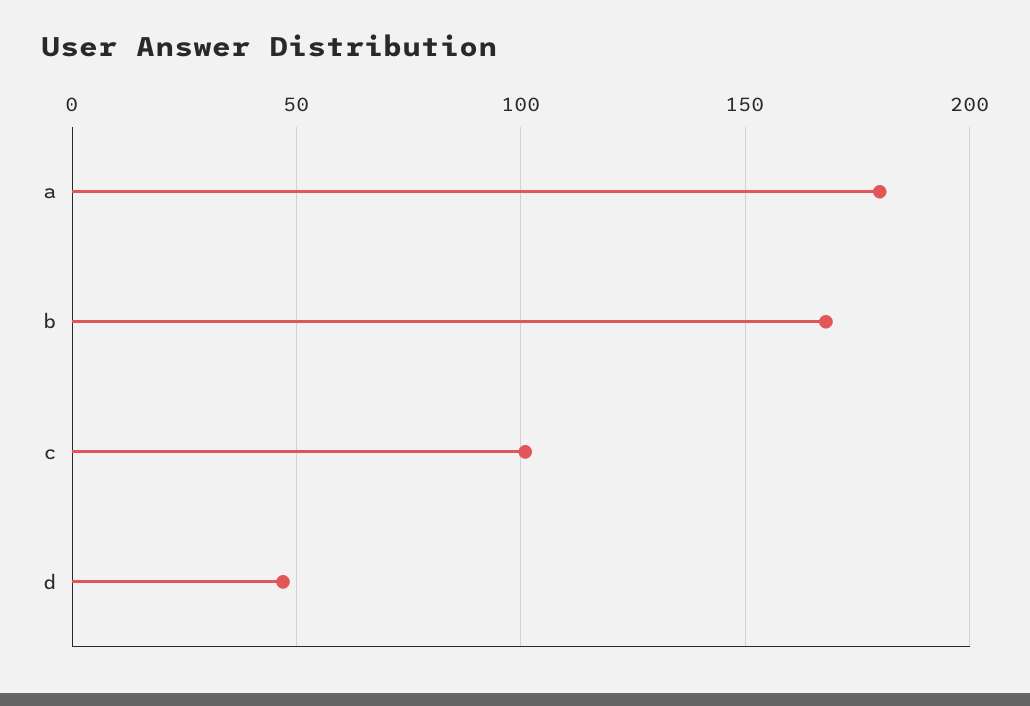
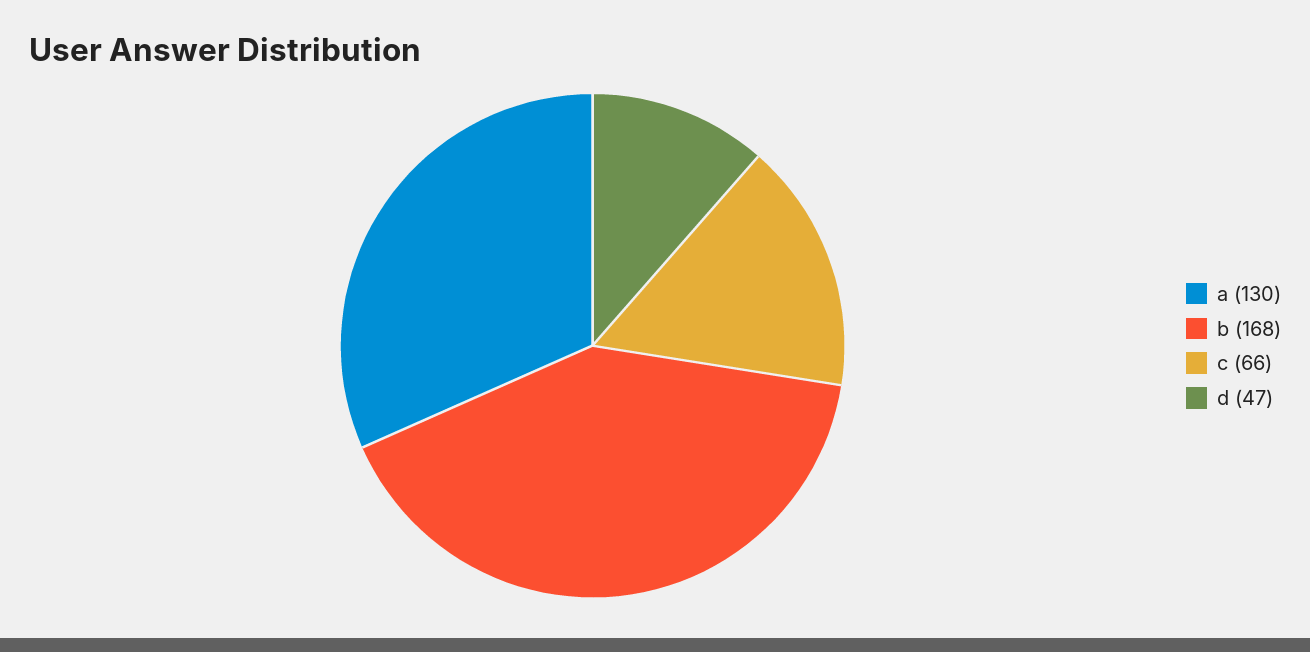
  {
-   "a": 180,
+   "a": 130,
    "b": 168,
-   "c": 100,
+   "c": 66,
    "d": 47
  }

